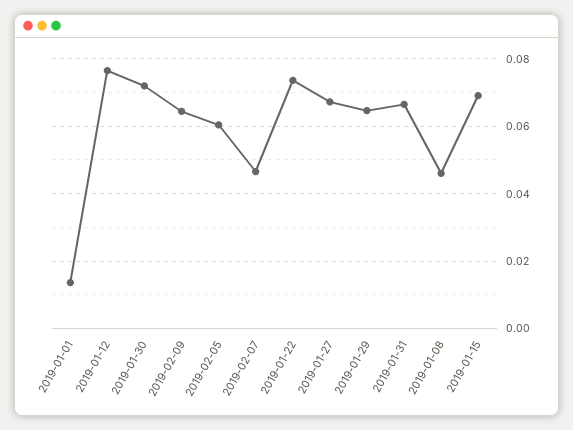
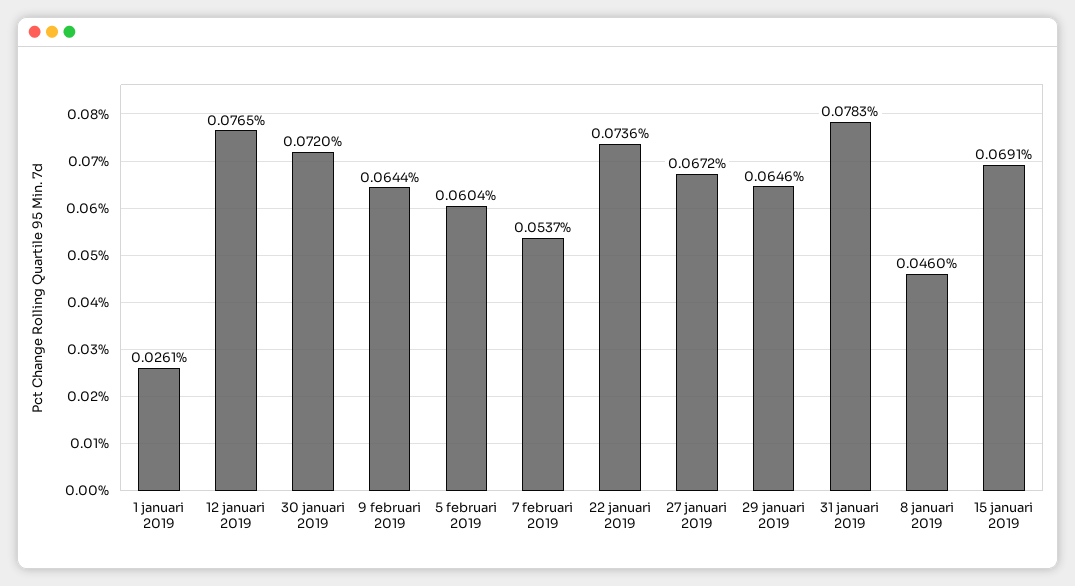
  {
-   "2019-01-01": 0.014,
+   "2019-01-01": 0.0261,
    "2019-01-12": 0.0765,
    "2019-01-30": 0.072,
    "2019-02-09": 0.0644,
    "2019-02-05": 0.0604,
-   "2019-02-07": 0.046,
+   "2019-02-07": 0.0537,
    "2019-01-22": 0.0736,
    "2019-01-27": 0.0672,
    "2019-01-29": 0.0646,
-   "2019-01-31": 0.066,
+   "2019-01-31": 0.0783,
    "2019-01-08": 0.046,
    "2019-01-15": 0.0691
  }

